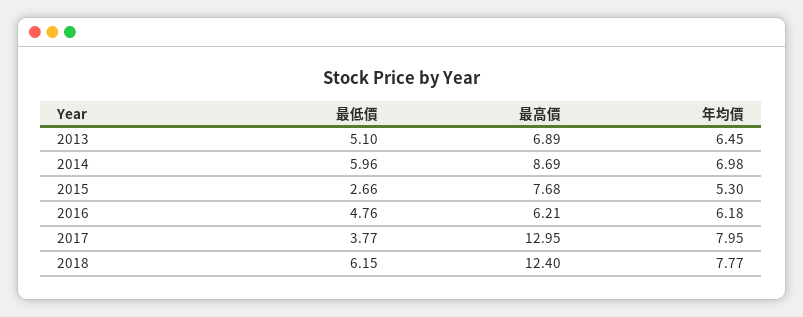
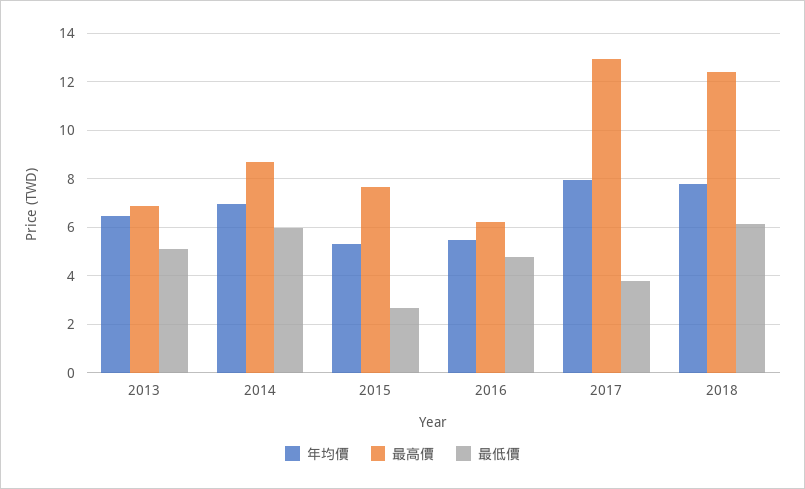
  {
    "最低價": {
      "2013": 5.1,
      "2014": 5.96,
      "2015": 2.66,
      "2016": 4.76,
      "2017": 3.77,
      "2018": 6.15
    },
    "最高價": {
      "2013": 6.89,
      "2014": 8.69,
      "2015": 7.68,
      "2016": 6.21,
      "2017": 12.95,
      "2018": 12.4
    },
    "年均價": {
      "2013": 6.45,
      "2014": 6.98,
      "2015": 5.3,
-     "2016": 6.18,
+     "2016": 5.5,
      "2017": 7.95,
      "2018": 7.77
    }
  }

